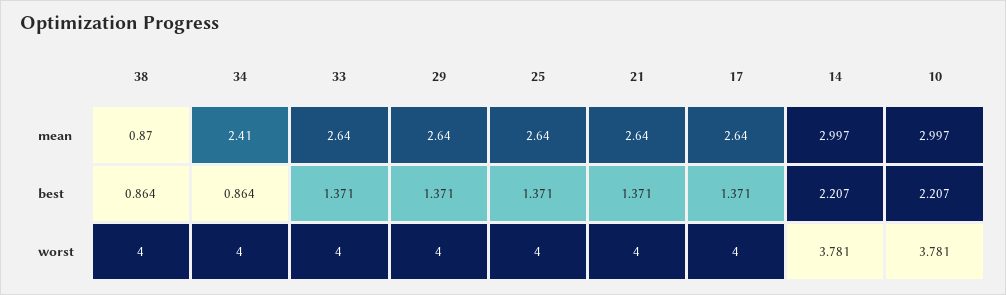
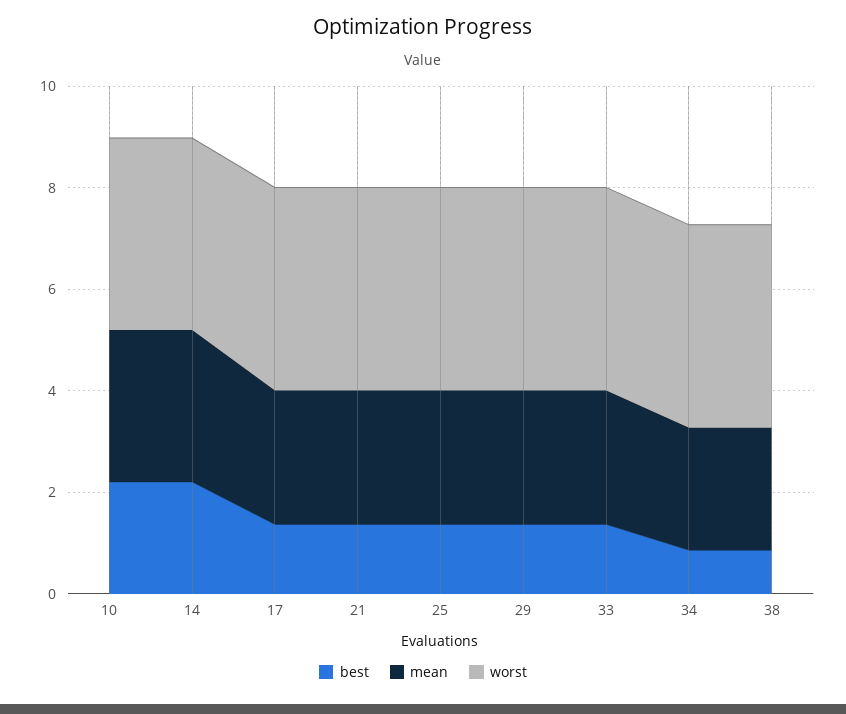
  {
    "mean": {
-     "38": 0.87,
+     "38": 2.5,
      "34": 2.41,
      "33": 2.64,
      "29": 2.64,
      "25": 2.64,
      "21": 2.64,
      "17": 2.64,
      "14": 2.997,
      "10": 2.997
    },
    "best": {
      "38": 0.864,
      "34": 0.864,
      "33": 1.371,
      "29": 1.371,
      "25": 1.371,
      "21": 1.371,
      "17": 1.371,
      "14": 2.207,
      "10": 2.207
    },
    "worst": {
      "38": 4,
      "34": 4,
      "33": 4,
      "29": 4,
      "25": 4,
      "21": 4,
      "17": 4,
      "14": 3.781,
      "10": 3.781
    }
  }

